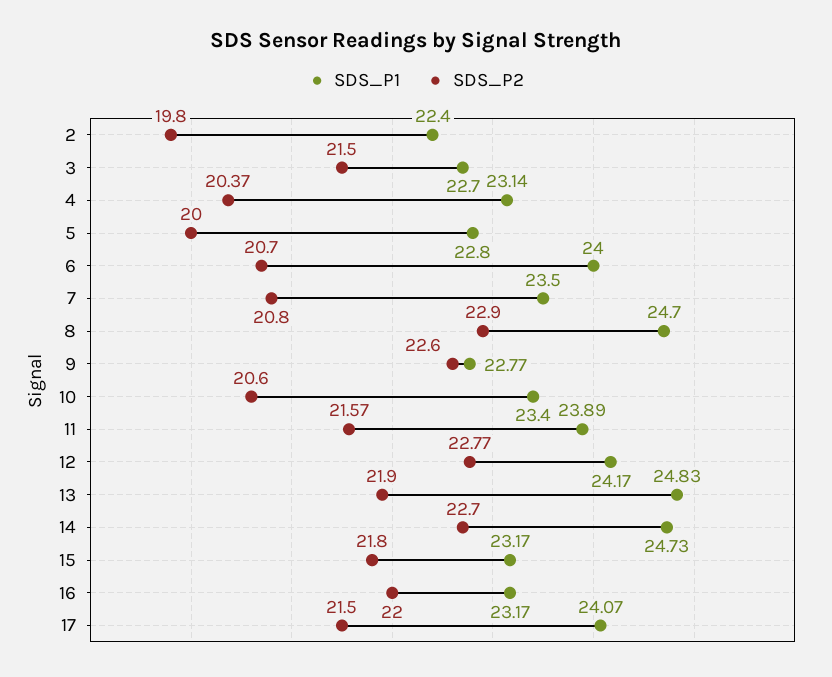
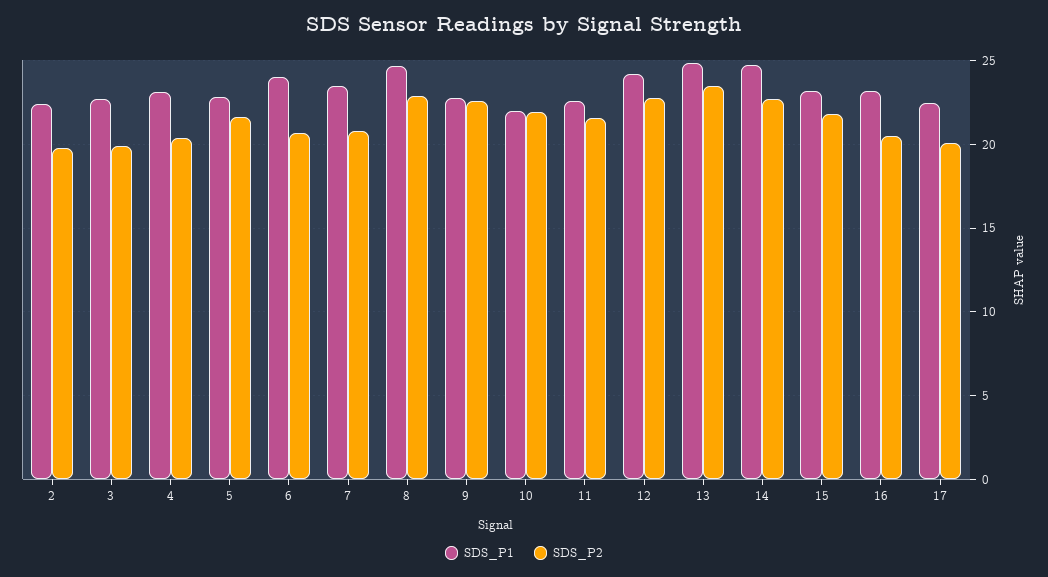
  {
    "SDS_P1": {
      "2": 22.4,
      "3": 22.7,
      "4": 23.14,
      "5": 22.8,
      "6": 24,
      "7": 23.5,
      "8": 24.7,
      "9": 22.77,
-     "10": 23.4,
+     "10": 22,
-     "11": 23.89,
+     "11": 22.5,
      "12": 24.17,
      "13": 24.83,
      "14": 24.73,
      "15": 23.17,
      "16": 23.17,
-     "17": 24.07
+     "17": 22.5
    },
    "SDS_P2": {
      "2": 19.8,
-     "3": 21.5,
+     "3": 20,
      "4": 20.37,
-     "5": 20,
+     "5": 21.5,
      "6": 20.7,
      "7": 20.8,
      "8": 22.9,
      "9": 22.6,
-     "10": 20.6,
+     "10": 22,
      "11": 21.57,
      "12": 22.77,
-     "13": 21.9,
+     "13": 23.5,
      "14": 22.7,
      "15": 21.8,
-     "16": 22,
+     "16": 20.5,
-     "17": 21.5
+     "17": 20
    }
  }

